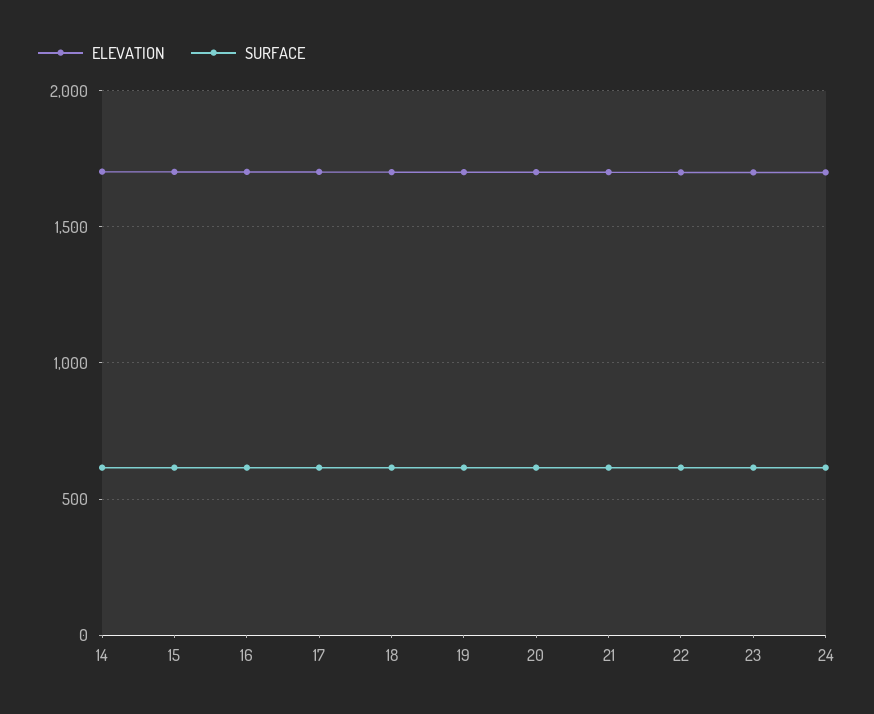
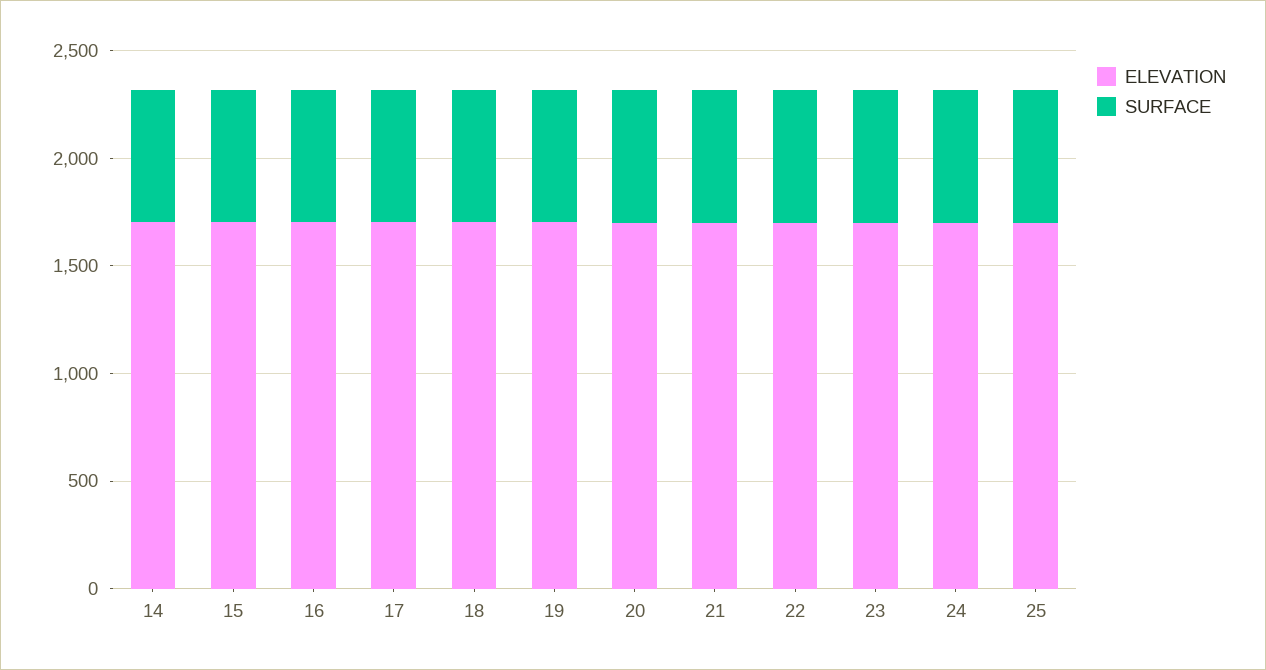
  {
    "ELEVATION": {
      "14": 1700,
      "15": 1700,
      "16": 1700,
      "17": 1700,
      "18": 1700,
      "19": 1700,
      "20": 1700,
      "21": 1700,
      "22": 1700,
      "23": 1700,
-     "24": 1700
+     "24": 1700,
+     "25": 1700
    },
    "SURFACE": {
      "14": 600,
      "15": 600,
      "16": 600,
      "17": 600,
      "18": 600,
      "19": 600,
      "20": 600,
      "21": 600,
      "22": 600,
      "23": 600,
-     "24": 600
+     "24": 600,
+     "25": 600
    }
  }

